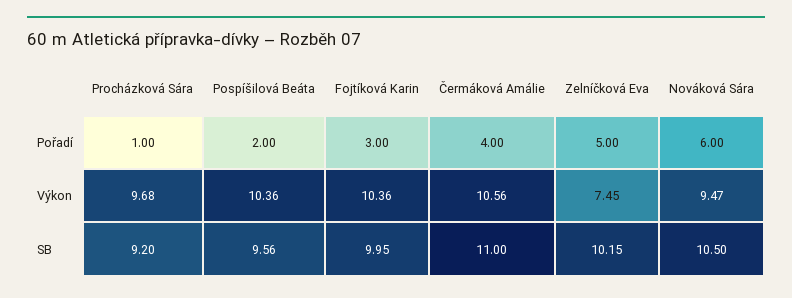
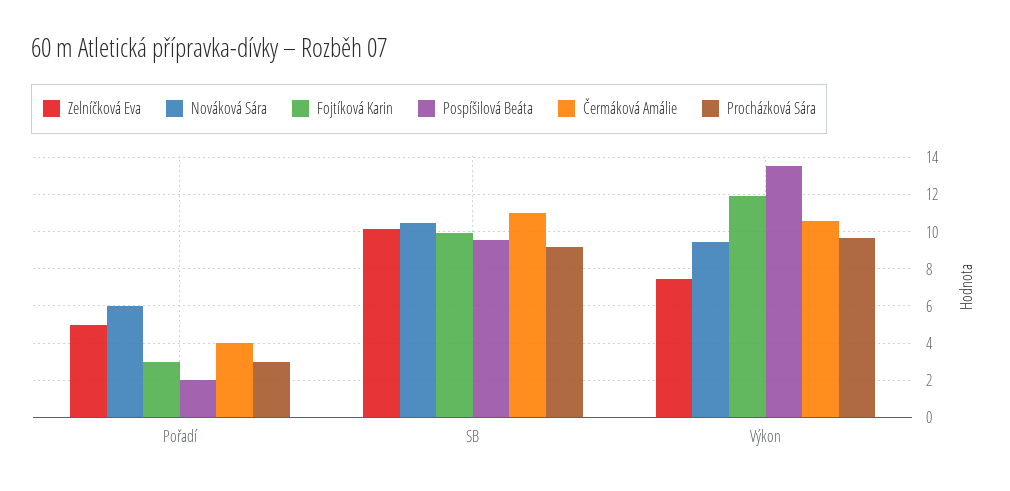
  {
    "Procházková Sára": {
-     "Pořadí": 1,
+     "Pořadí": 3,
      "Výkon": 9.68,
      "SB": 9.2
    },
    "Pospíšilová Beáta": {
      "Pořadí": 2,
-     "Výkon": 10.36,
+     "Výkon": 13.5,
      "SB": 9.56
    },
    "Fojtíková Karin": {
      "Pořadí": 3,
-     "Výkon": 10.36,
+     "Výkon": 12,
      "SB": 9.95
    },
    "Čermáková Amálie": {
      "Pořadí": 4,
      "Výkon": 10.56,
      "SB": 11
    },
    "Zelníčková Eva": {
      "Pořadí": 5,
      "Výkon": 7.45,
      "SB": 10.15
    },
    "Nováková Sára": {
      "Pořadí": 6,
      "Výkon": 9.47,
      "SB": 10.5
    }
  }

